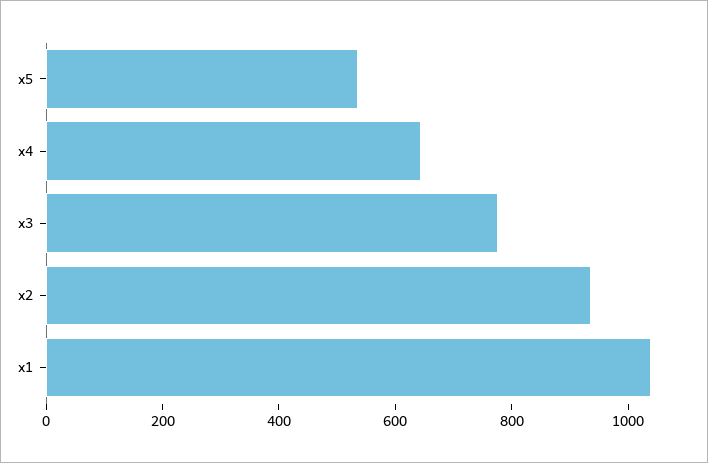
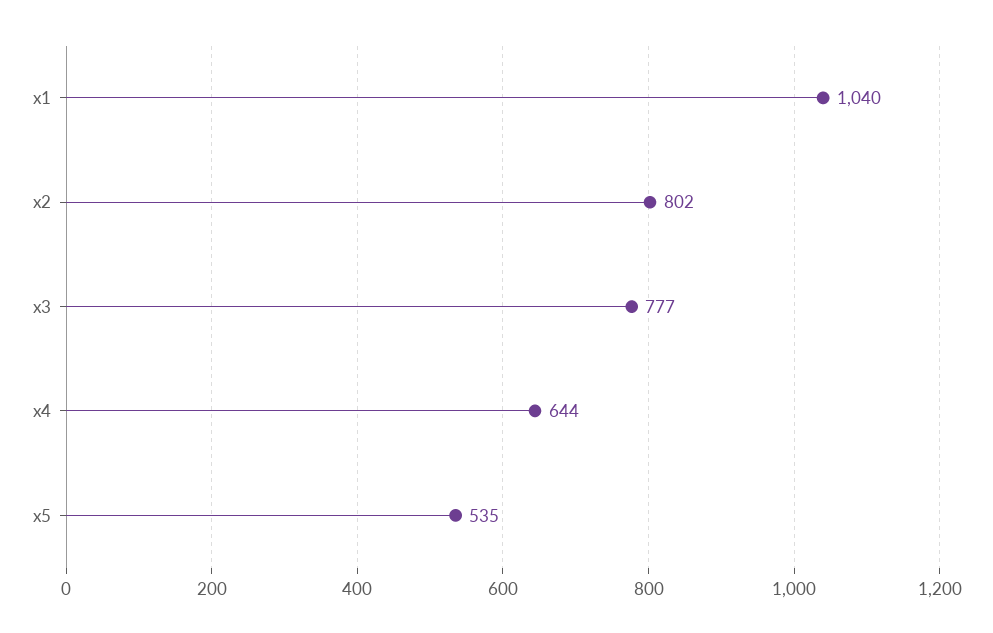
  {
    "x5": 535,
    "x4": 644,
    "x3": 777,
-   "x2": 950,
+   "x2": 802,
    "x1": 1040
  }

